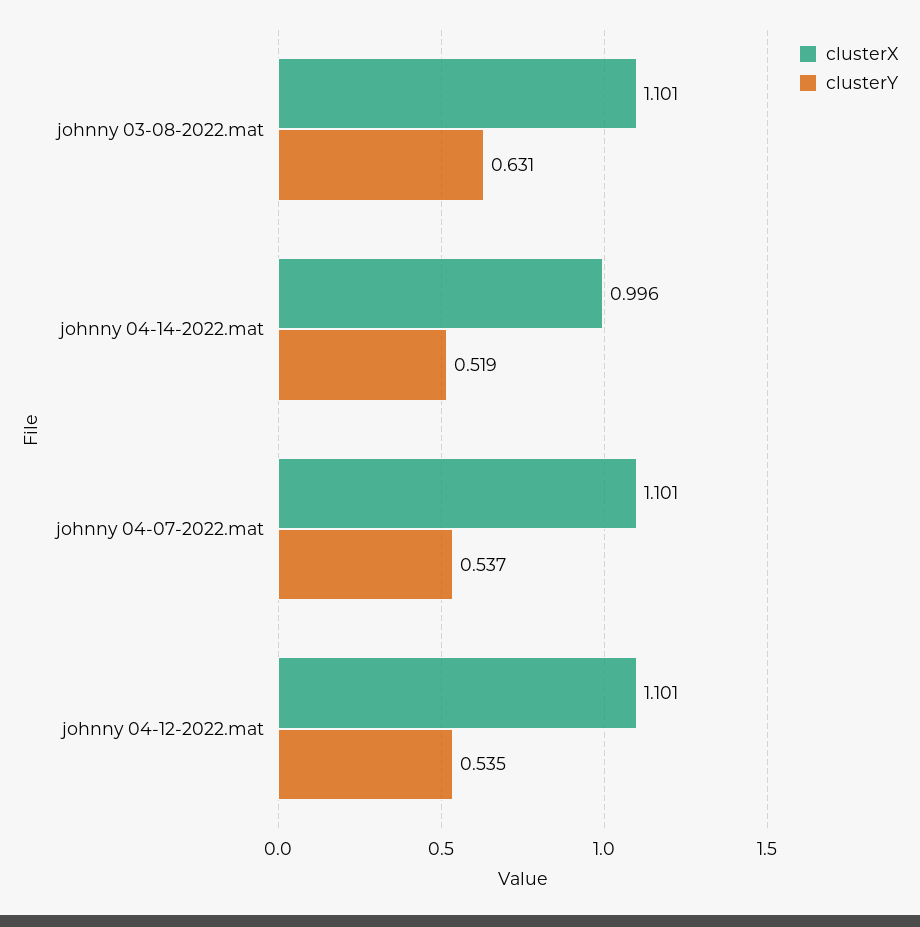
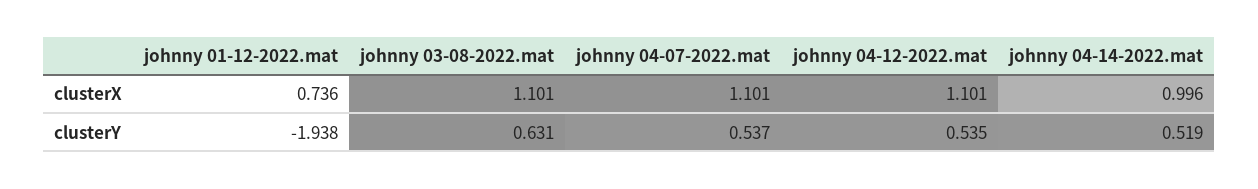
  {
    "clusterX": {
      "johnny 03-08-2022.mat": 1.101,
      "johnny 04-14-2022.mat": 0.996,
      "johnny 04-07-2022.mat": 1.101,
-     "johnny 04-12-2022.mat": 1.101
+     "johnny 04-12-2022.mat": 1.101,
+     "johnny 01-12-2022.mat": 0.736
    },
    "clusterY": {
      "johnny 03-08-2022.mat": 0.631,
      "johnny 04-14-2022.mat": 0.519,
      "johnny 04-07-2022.mat": 0.537,
-     "johnny 04-12-2022.mat": 0.535
+     "johnny 04-12-2022.mat": 0.535,
+     "johnny 01-12-2022.mat": -1.938
    }
  }

